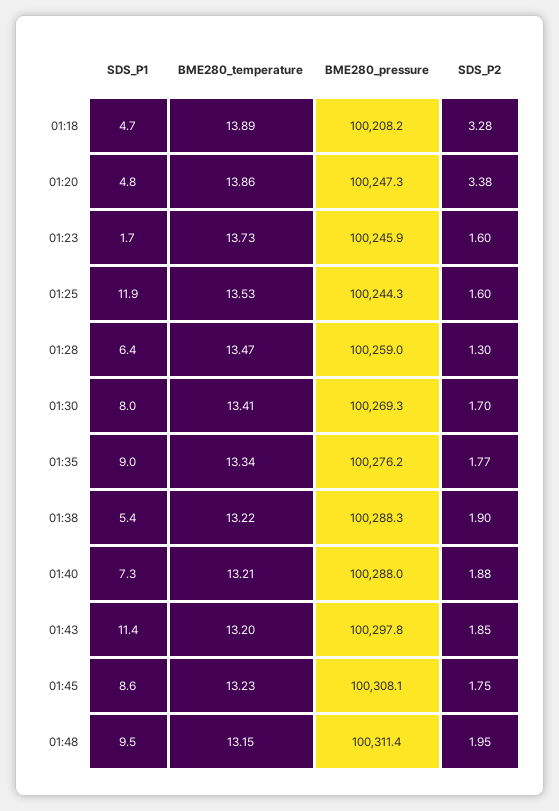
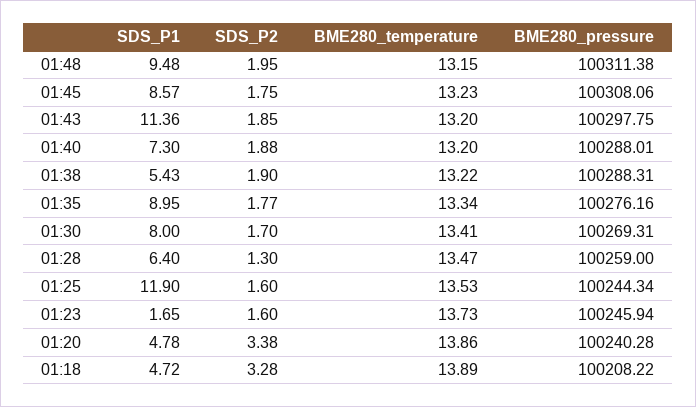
  {
    "SDS_P1": {
      "01:18": 4.72,
      "01:20": 4.78,
      "01:23": 1.65,
      "01:25": 11.9,
      "01:28": 6.4,
      "01:30": 8,
      "01:35": 8.95,
      "01:38": 5.43,
      "01:40": 7.3,
      "01:43": 11.36,
      "01:45": 8.57,
      "01:48": 9.48
    },
    "BME280_temperature": {
      "01:18": 13.89,
      "01:20": 13.86,
      "01:23": 13.73,
      "01:25": 13.53,
      "01:28": 13.47,
      "01:30": 13.41,
      "01:35": 13.34,
      "01:38": 13.22,
-     "01:40": 13.21,
+     "01:40": 13.2,
      "01:43": 13.2,
      "01:45": 13.23,
      "01:48": 13.15
    },
    "BME280_pressure": {
      "01:18": 100208.22,
-     "01:20": 100247.3,
+     "01:20": 100240.28,
      "01:23": 100245.94,
      "01:25": 100244.34,
      "01:28": 100259,
      "01:30": 100269.31,
      "01:35": 100276.16,
      "01:38": 100288.31,
      "01:40": 100288.01,
      "01:43": 100297.75,
      "01:45": 100308.06,
      "01:48": 100311.38
    },
    "SDS_P2": {
      "01:18": 3.28,
      "01:20": 3.38,
      "01:23": 1.6,
      "01:25": 1.6,
      "01:28": 1.3,
      "01:30": 1.7,
      "01:35": 1.77,
      "01:38": 1.9,
      "01:40": 1.88,
      "01:43": 1.85,
      "01:45": 1.75,
      "01:48": 1.95
    }
  }

